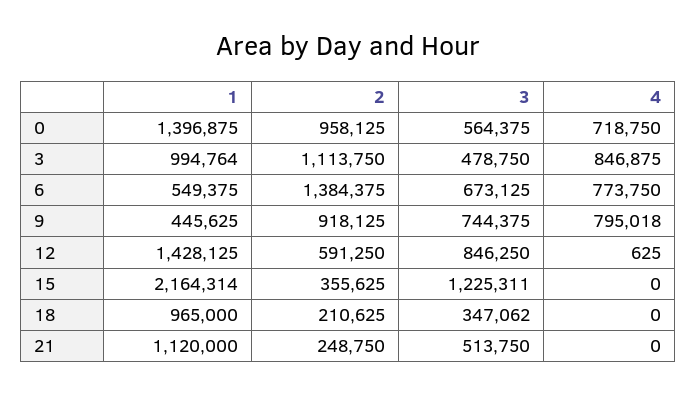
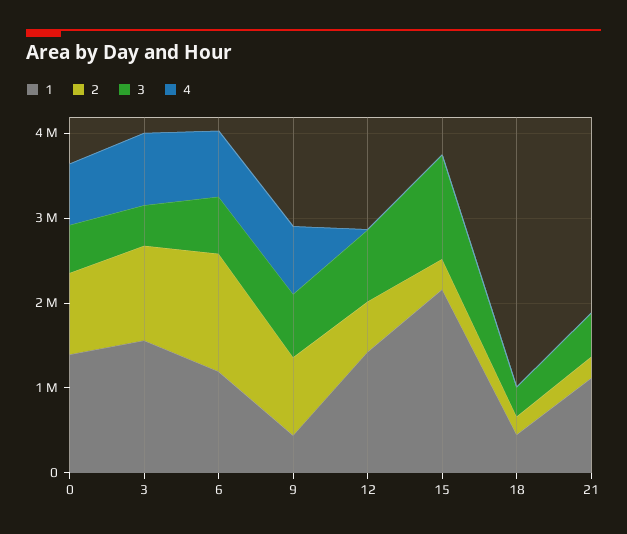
  {
    "1": {
      "0": 1396875,
-     "3": 994764,
+     "3": 1600000,
-     "6": 549375,
+     "6": 1200000,
      "9": 445625,
      "12": 1428125,
      "15": 2164314,
-     "18": 965000,
+     "18": 400000,
      "21": 1120000
    },
    "2": {
      "0": 958125,
      "3": 1113750,
      "6": 1384375,
      "9": 918125,
      "12": 591250,
      "15": 355625,
      "18": 210625,
      "21": 248750
    },
    "3": {
      "0": 564375,
      "3": 478750,
      "6": 673125,
      "9": 744375,
      "12": 846250,
      "15": 1225311,
      "18": 347062,
      "21": 513750
    },
    "4": {
      "0": 718750,
      "3": 846875,
      "6": 773750,
      "9": 795018,
      "12": 625,
      "15": 0,
      "18": 0,
      "21": 0
    }
  }

